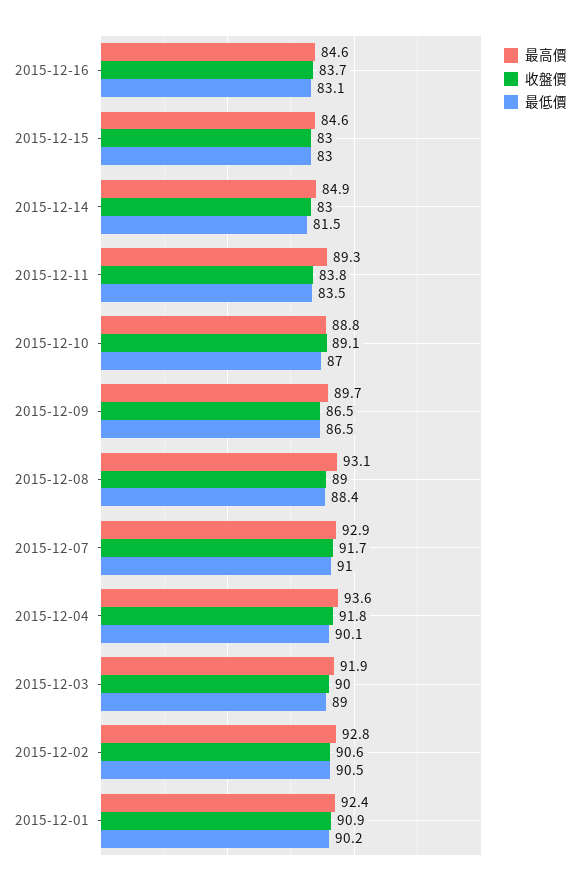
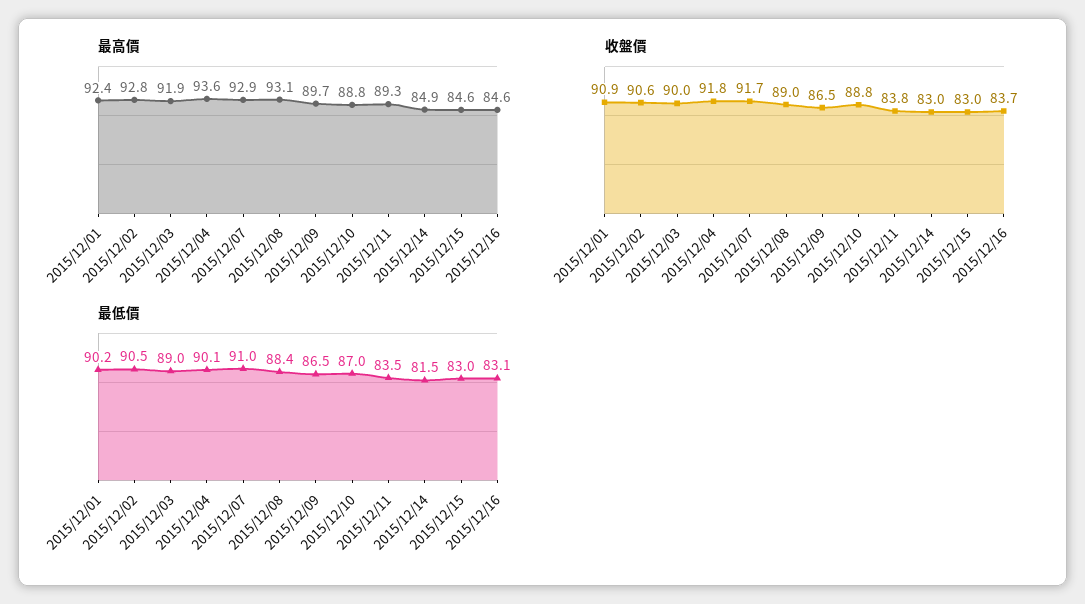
  {
    "最高價": {
      "2015-12-16": 84.6,
      "2015-12-15": 84.6,
      "2015-12-14": 84.9,
      "2015-12-11": 89.3,
      "2015-12-10": 88.8,
      "2015-12-09": 89.7,
      "2015-12-08": 93.1,
      "2015-12-07": 92.9,
      "2015-12-04": 93.6,
      "2015-12-03": 91.9,
      "2015-12-02": 92.8,
      "2015-12-01": 92.4
    },
    "收盤價": {
      "2015-12-16": 83.7,
      "2015-12-15": 83,
      "2015-12-14": 83,
      "2015-12-11": 83.8,
-     "2015-12-10": 89.1,
+     "2015-12-10": 88.8,
      "2015-12-09": 86.5,
      "2015-12-08": 89,
      "2015-12-07": 91.7,
      "2015-12-04": 91.8,
      "2015-12-03": 90,
      "2015-12-02": 90.6,
      "2015-12-01": 90.9
    },
    "最低價": {
      "2015-12-16": 83.1,
      "2015-12-15": 83,
      "2015-12-14": 81.5,
      "2015-12-11": 83.5,
      "2015-12-10": 87,
      "2015-12-09": 86.5,
      "2015-12-08": 88.4,
      "2015-12-07": 91,
      "2015-12-04": 90.1,
      "2015-12-03": 89,
      "2015-12-02": 90.5,
      "2015-12-01": 90.2
    }
  }

